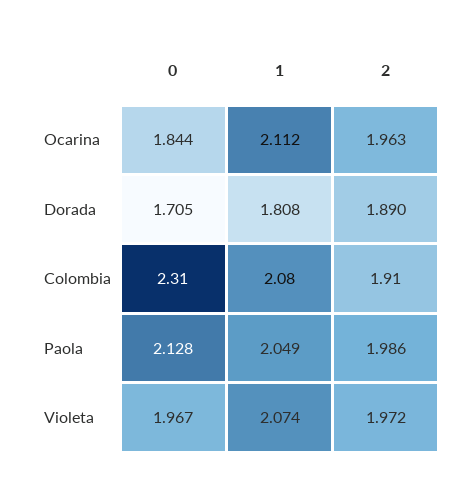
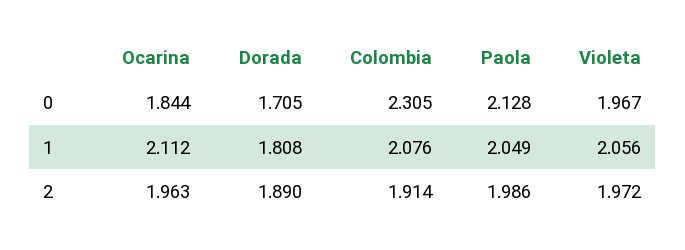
  {
    "0": {
      "Ocarina": 1.844,
      "Dorada": 1.705,
      "Colombia": 2.305,
      "Paola": 2.128,
      "Violeta": 1.967
    },
    "1": {
      "Ocarina": 2.112,
      "Dorada": 1.808,
      "Colombia": 2.076,
      "Paola": 2.049,
-     "Violeta": 2.074
+     "Violeta": 2.056
    },
    "2": {
      "Ocarina": 1.963,
      "Dorada": 1.89,
      "Colombia": 1.914,
      "Paola": 1.986,
      "Violeta": 1.972
    }
  }

